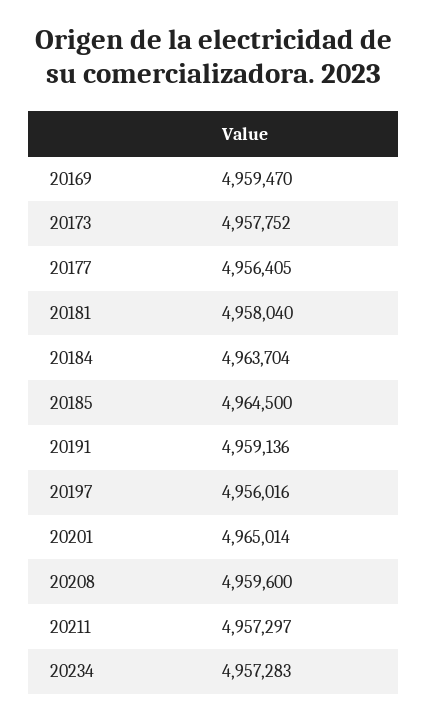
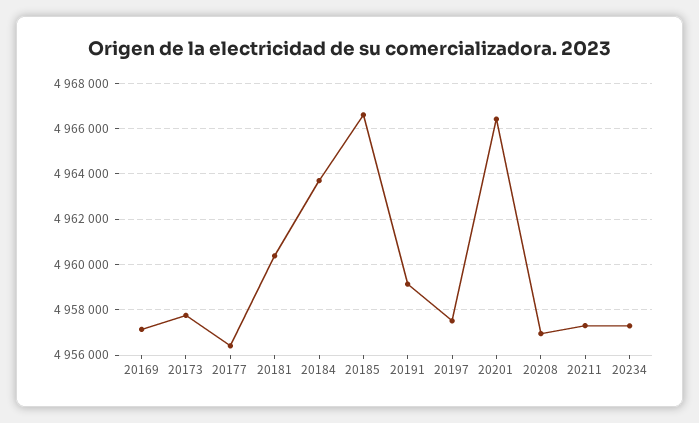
  {
-   "20169": 4959470,
+   "20169": 4957000,
    "20173": 4957752,
    "20177": 4956405,
-   "20181": 4958040,
+   "20181": 4960500,
    "20184": 4963704,
-   "20185": 4964500,
+   "20185": 4966500,
    "20191": 4959136,
-   "20197": 4956016,
+   "20197": 4957500,
-   "20201": 4965014,
+   "20201": 4966500,
-   "20208": 4959600,
+   "20208": 4957000,
    "20211": 4957297,
    "20234": 4957283
  }

